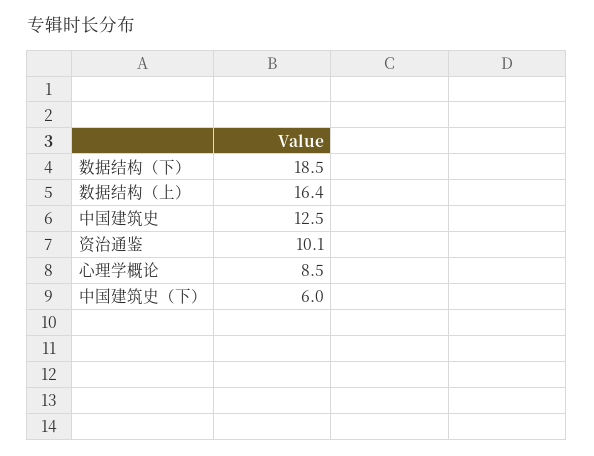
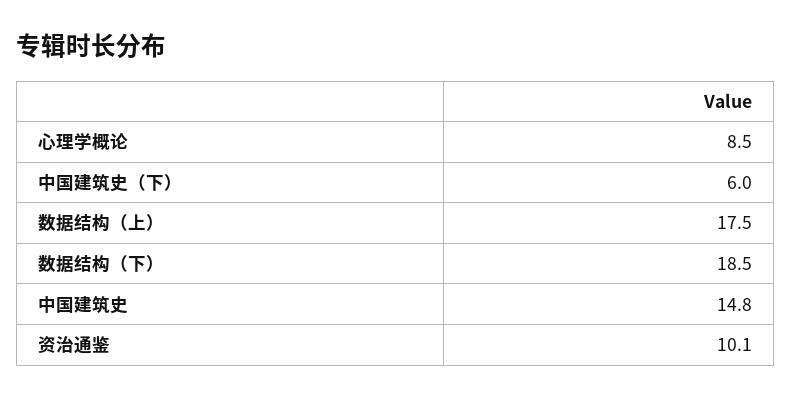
  {
    "数据结构（下）": 18.5,
-   "数据结构（上）": 16.4,
+   "数据结构（上）": 17.5,
-   "中国建筑史": 12.5,
+   "中国建筑史": 14.8,
    "资治通鉴": 10.1,
    "心理学概论": 8.5,
    "中国建筑史（下）": 6
  }

